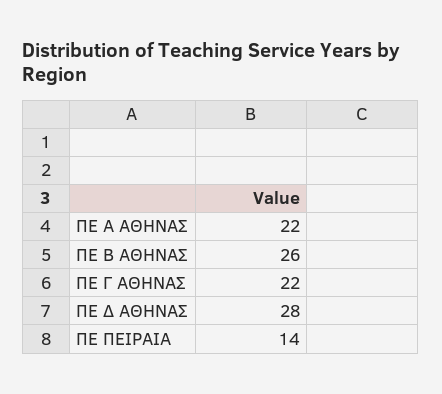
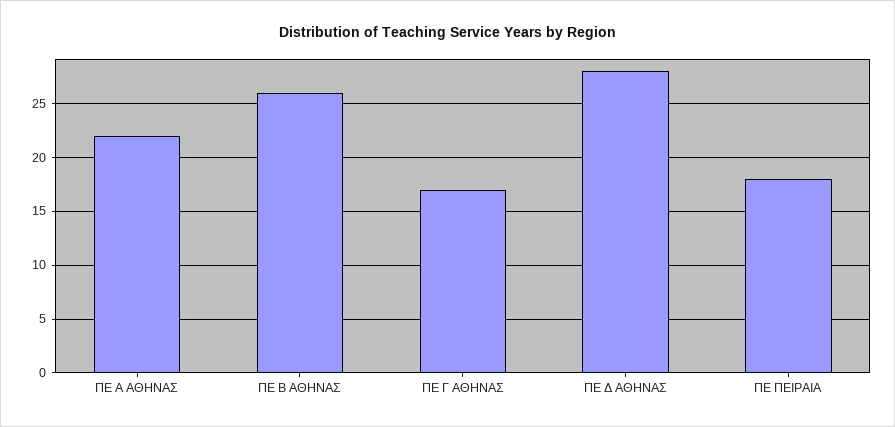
  {
    "ΠΕ Α ΑΘΗΝΑΣ": 22,
    "ΠΕ Β ΑΘΗΝΑΣ": 26,
-   "ΠΕ Γ ΑΘΗΝΑΣ": 22,
+   "ΠΕ Γ ΑΘΗΝΑΣ": 17,
    "ΠΕ Δ ΑΘΗΝΑΣ": 28,
-   "ΠΕ ΠΕΙΡΑΙΑ": 14
+   "ΠΕ ΠΕΙΡΑΙΑ": 18
  }

